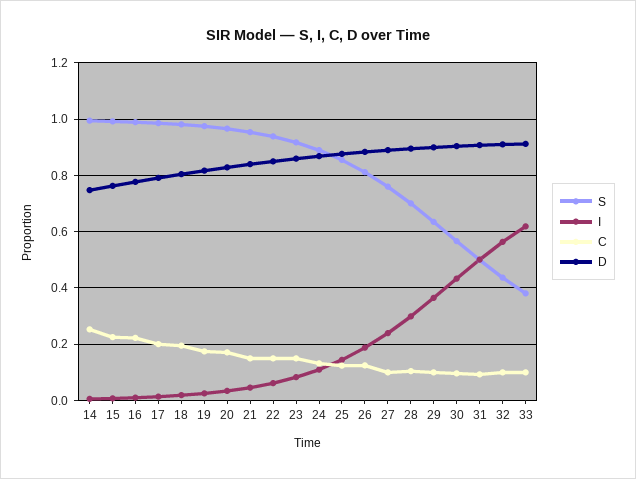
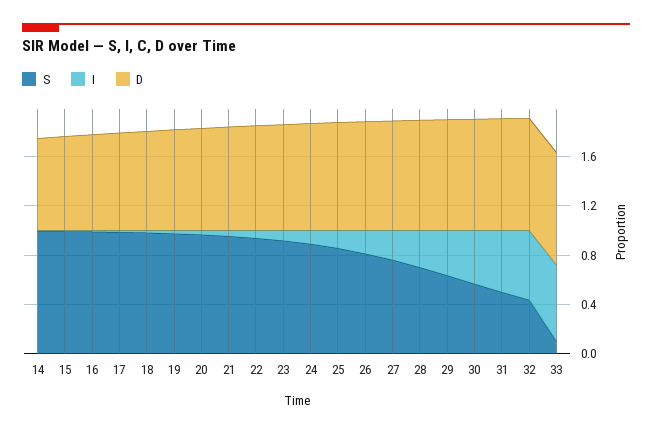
  {
    "S": {
      "14": 1,
      "15": 1,
      "16": 1,
      "17": 0.975,
      "18": 0.975,
      "19": 0.975,
      "20": 0.975,
      "21": 0.95,
      "22": 0.95,
      "23": 0.925,
      "24": 0.9,
      "25": 0.85,
      "26": 0.8,
      "27": 0.75,
      "28": 0.7,
      "29": 0.625,
      "30": 0.575,
      "31": 0.5,
      "32": 0.425,
-     "33": 0.375
+     "33": 0.1
    },
    "I": {
      "14": 0,
      "15": 0,
      "16": 0,
      "17": 0.025,
      "18": 0.025,
      "19": 0.025,
      "20": 0.025,
      "21": 0.05,
      "22": 0.05,
      "23": 0.075,
      "24": 0.1,
      "25": 0.15,
      "26": 0.2,
      "27": 0.25,
      "28": 0.3,
      "29": 0.375,
      "30": 0.425,
      "31": 0.5,
      "32": 0.575,
      "33": 0.625
    },
-   "C": {
-     "14": 0.25,
-     "15": 0.225,
-     "16": 0.225,
-     "17": 0.2,
-     "18": 0.2,
-     "19": 0.175,
-     "20": 0.175,
-     "21": 0.15,
-     "22": 0.15,
-     "23": 0.15,
-     "24": 0.125,
-     "25": 0.125,
-     "26": 0.125,
-     "27": 0.1,
-     "28": 0.1,
-     "29": 0.1,
-     "30": 0.1,
-     "31": 0.1,
-     "32": 0.1,
-     "33": 0.1
-   },
    "D": {
      "14": 0.75,
      "15": 0.775,
      "16": 0.775,
      "17": 0.8,
      "18": 0.8,
      "19": 0.825,
      "20": 0.825,
      "21": 0.85,
      "22": 0.85,
      "23": 0.85,
      "24": 0.875,
      "25": 0.875,
      "26": 0.875,
      "27": 0.9,
      "28": 0.9,
      "29": 0.9,
      "30": 0.9,
      "31": 0.9,
      "32": 0.9,
      "33": 0.9
    }
  }

